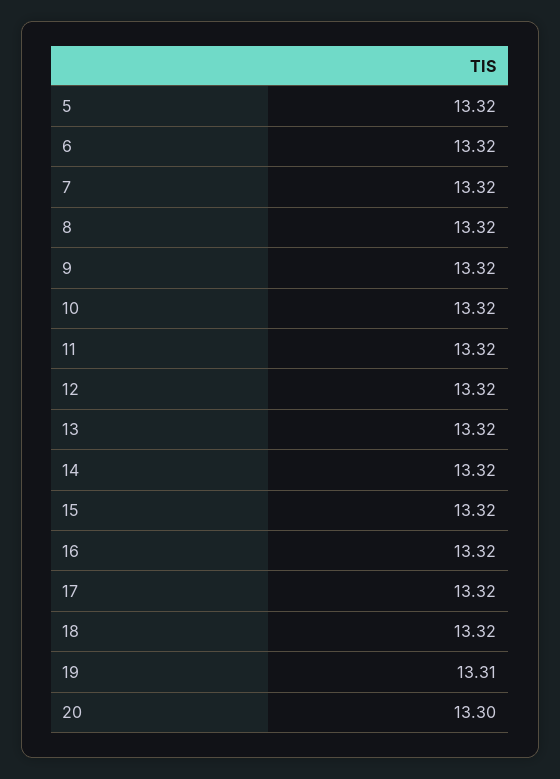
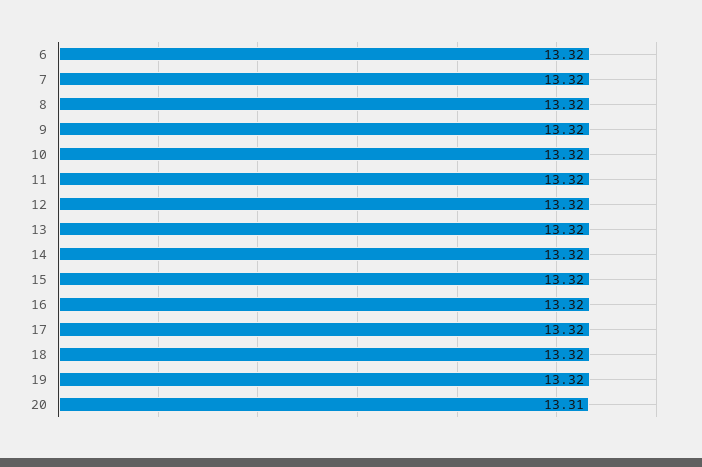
  {
-   "5": 13.32,
    "6": 13.32,
    "7": 13.32,
    "8": 13.32,
    "9": 13.32,
    "10": 13.32,
    "11": 13.32,
    "12": 13.32,
    "13": 13.32,
    "14": 13.32,
    "15": 13.32,
    "16": 13.32,
    "17": 13.32,
    "18": 13.32,
-   "19": 13.31,
+   "19": 13.32,
-   "20": 13.3
+   "20": 13.31
  }

